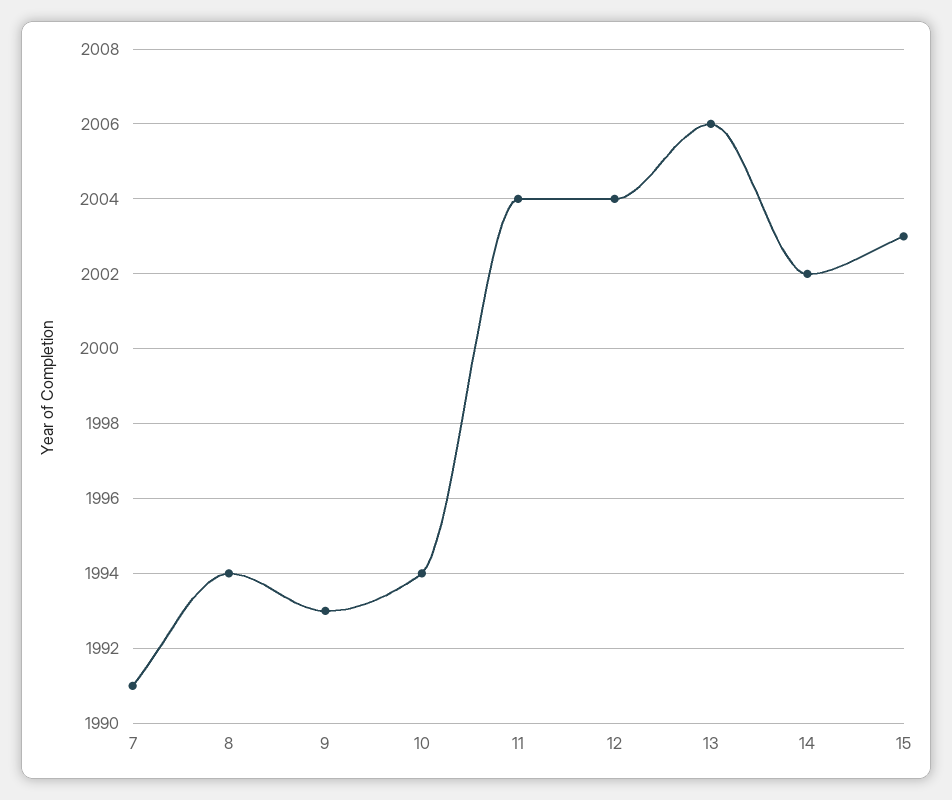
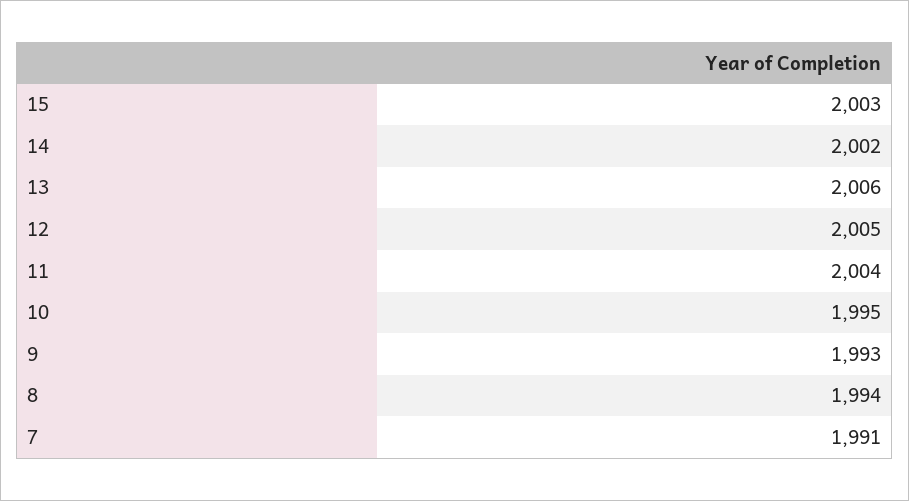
  {
    "7": 1991,
    "8": 1994,
    "9": 1993,
-   "10": 1994,
+   "10": 1995,
    "11": 2004,
-   "12": 2004,
+   "12": 2005,
    "13": 2006,
    "14": 2002,
    "15": 2003
  }

